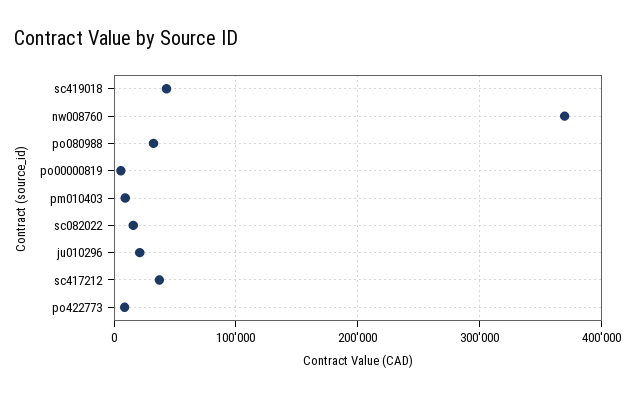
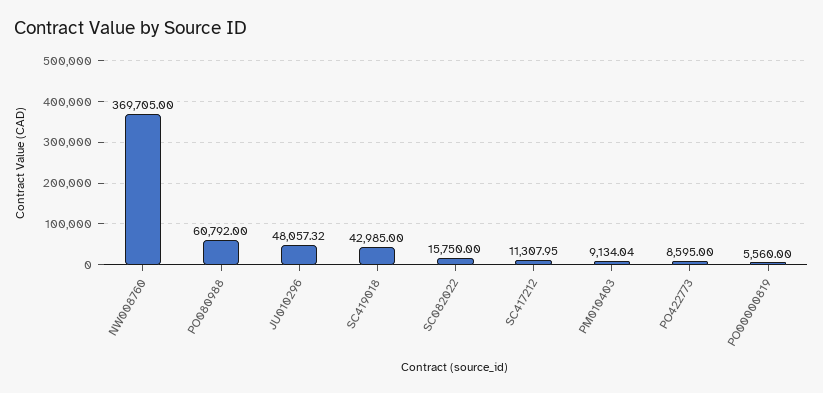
  {
    "sc419018": 42985,
    "nw008760": 369705,
-   "po080988": 30000,
+   "po080988": 60792,
    "po00000819": 5560,
    "pm010403": 9134.04,
    "sc082022": 15750,
-   "ju010296": 20000,
+   "ju010296": 48057.32,
-   "sc417212": 40000,
+   "sc417212": 11307.95,
    "po422773": 8595
  }

